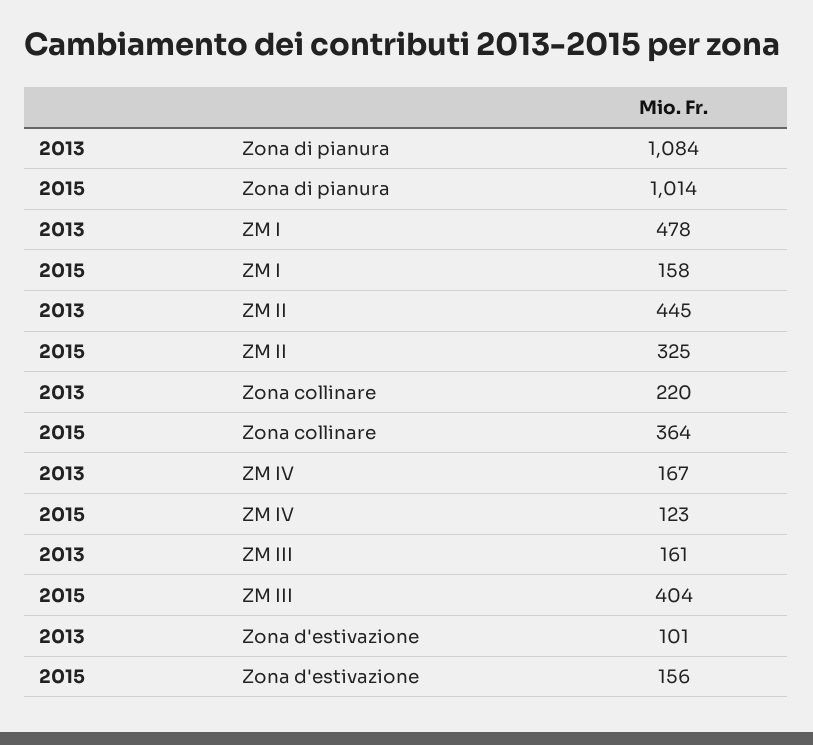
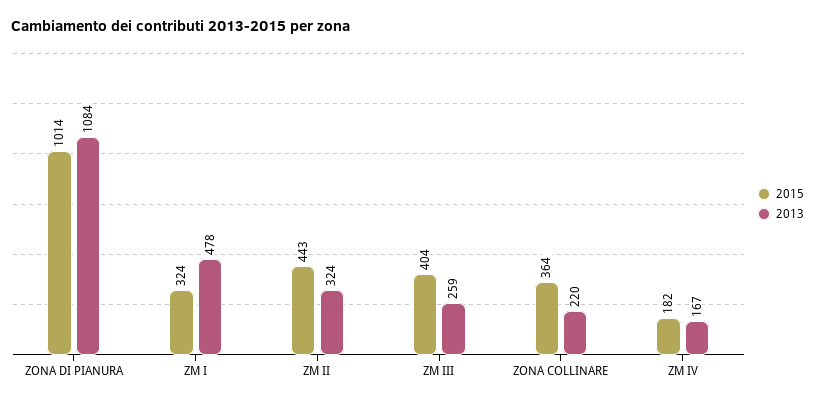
  {
    "2013": {
      "Zona di pianura": 1084,
      "ZM I": 478,
-     "ZM II": 445,
+     "ZM II": 324,
      "Zona collinare": 220,
      "ZM IV": 167,
-     "ZM III": 161,
+     "ZM III": 259
-     "Zona d'estivazione": 101
    },
    "2015": {
      "Zona di pianura": 1014,
-     "ZM I": 158,
+     "ZM I": 324,
-     "ZM II": 325,
+     "ZM II": 443,
      "Zona collinare": 364,
-     "ZM IV": 123,
+     "ZM IV": 182,
-     "ZM III": 404,
+     "ZM III": 404
-     "Zona d'estivazione": 156
    }
  }

